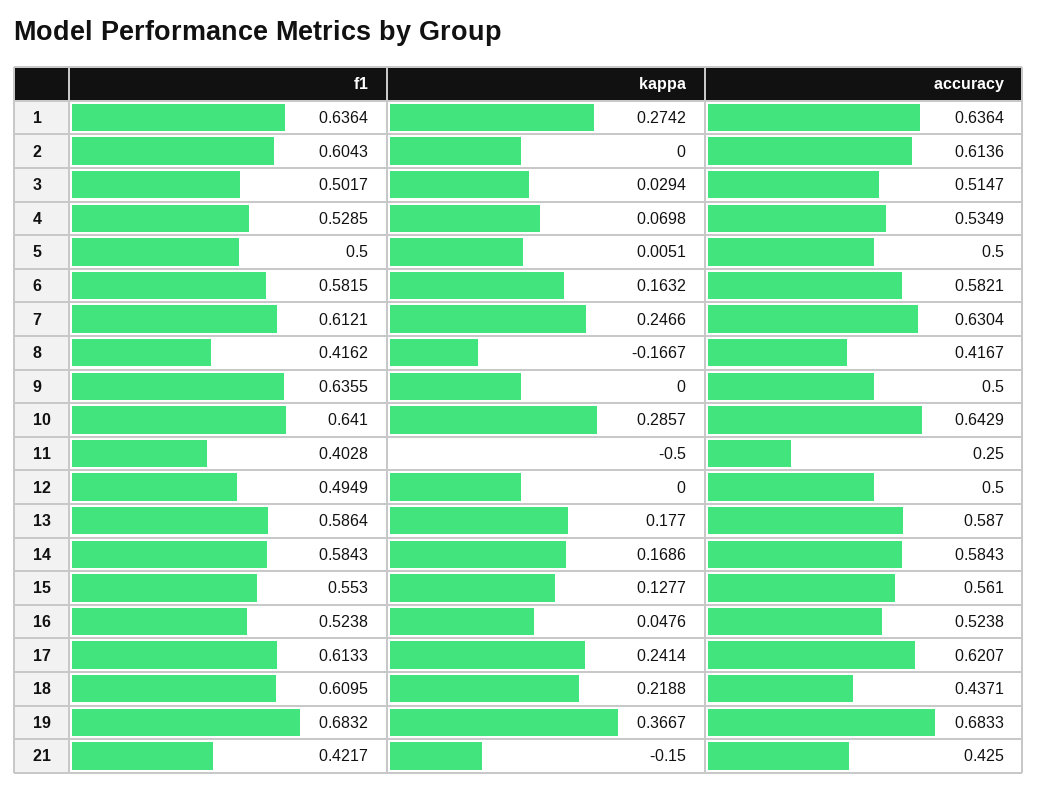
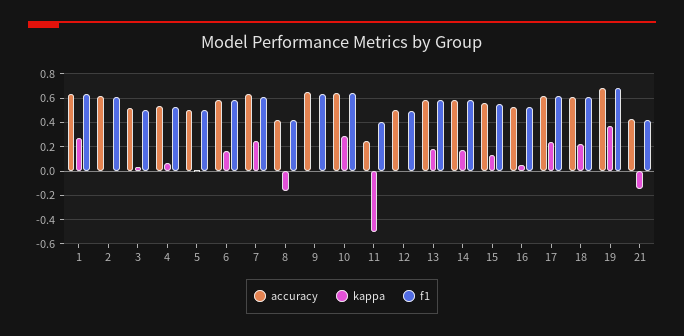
  {
    "f1": {
      "1": 0.6364,
      "2": 0.6043,
      "3": 0.5017,
      "4": 0.5285,
      "5": 0.5,
      "6": 0.5815,
      "7": 0.6121,
      "8": 0.4162,
      "9": 0.6355,
      "10": 0.641,
      "11": 0.4028,
      "12": 0.4949,
      "13": 0.5864,
      "14": 0.5843,
      "15": 0.553,
      "16": 0.5238,
      "17": 0.6133,
      "18": 0.6095,
      "19": 0.6832,
      "21": 0.4217
    },
    "kappa": {
      "1": 0.2742,
      "2": 0,
      "3": 0.0294,
      "4": 0.0698,
      "5": 0.0051,
      "6": 0.1632,
      "7": 0.2466,
      "8": -0.1667,
      "9": 0,
      "10": 0.2857,
      "11": -0.5,
      "12": 0,
      "13": 0.177,
      "14": 0.1686,
      "15": 0.1277,
      "16": 0.0476,
      "17": 0.2414,
      "18": 0.2188,
      "19": 0.3667,
      "21": -0.15
    },
    "accuracy": {
      "1": 0.6364,
      "2": 0.6136,
      "3": 0.5147,
      "4": 0.5349,
      "5": 0.5,
      "6": 0.5821,
      "7": 0.6304,
      "8": 0.4167,
-     "9": 0.5,
+     "9": 0.65,
      "10": 0.6429,
      "11": 0.25,
      "12": 0.5,
      "13": 0.587,
      "14": 0.5843,
      "15": 0.561,
      "16": 0.5238,
      "17": 0.6207,
-     "18": 0.4371,
+     "18": 0.6,
      "19": 0.6833,
      "21": 0.425
    }
  }

